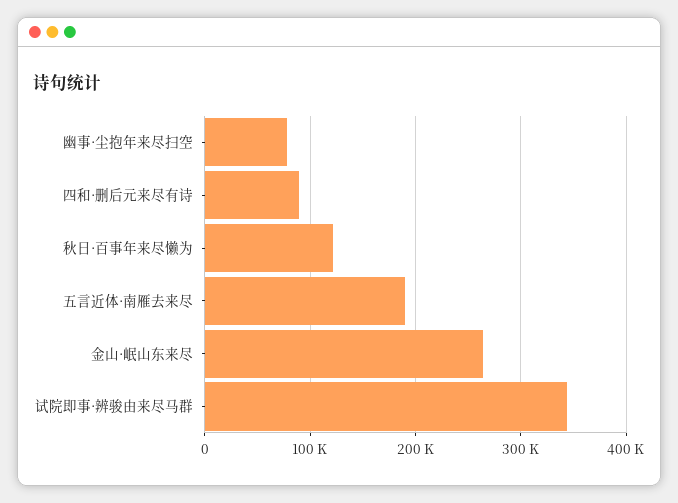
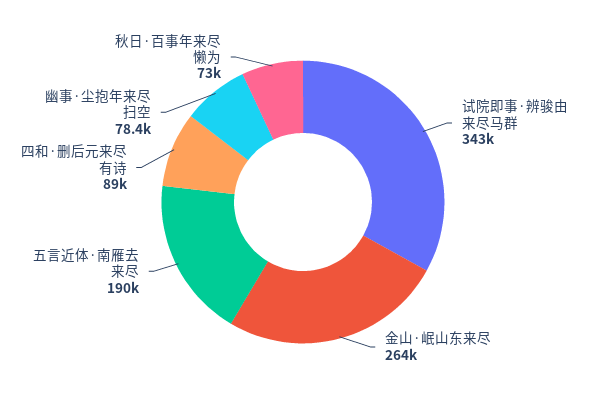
  {
    "幽事·尘抱年来尽扫空": 78400,
    "四和·删后元来尽有诗": 89000,
-   "秋日·百事年来尽懒为": 120000,
+   "秋日·百事年来尽懒为": 73000,
    "五言近体·南雁去来尽": 190000,
    "金山·岷山东来尽": 264000,
    "试院即事·辨骏由来尽马群": 343000
  }

